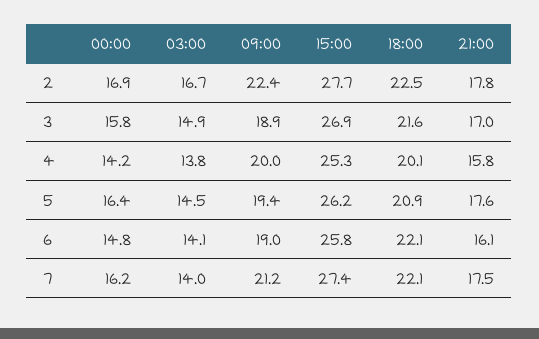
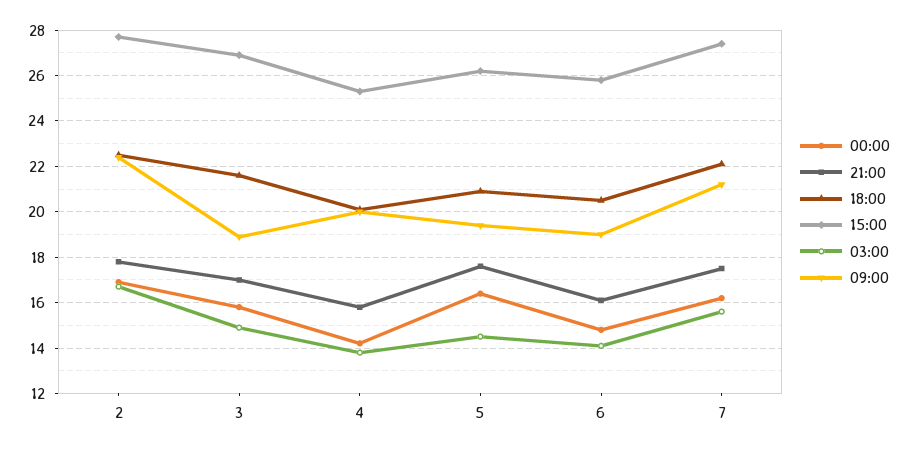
  {
    "00:00": {
      "2": 16.9,
      "3": 15.8,
      "4": 14.2,
      "5": 16.4,
      "6": 14.8,
      "7": 16.2
    },
    "03:00": {
      "2": 16.7,
      "3": 14.9,
      "4": 13.8,
      "5": 14.5,
      "6": 14.1,
-     "7": 14
+     "7": 15.5
    },
    "09:00": {
      "2": 22.4,
      "3": 18.9,
      "4": 20,
      "5": 19.4,
      "6": 19,
      "7": 21.2
    },
    "15:00": {
      "2": 27.7,
      "3": 26.9,
      "4": 25.3,
      "5": 26.2,
      "6": 25.8,
      "7": 27.4
    },
    "18:00": {
      "2": 22.5,
      "3": 21.6,
      "4": 20.1,
      "5": 20.9,
-     "6": 22.1,
+     "6": 20.5,
      "7": 22.1
    },
    "21:00": {
      "2": 17.8,
      "3": 17,
      "4": 15.8,
      "5": 17.6,
      "6": 16.1,
      "7": 17.5
    }
  }

